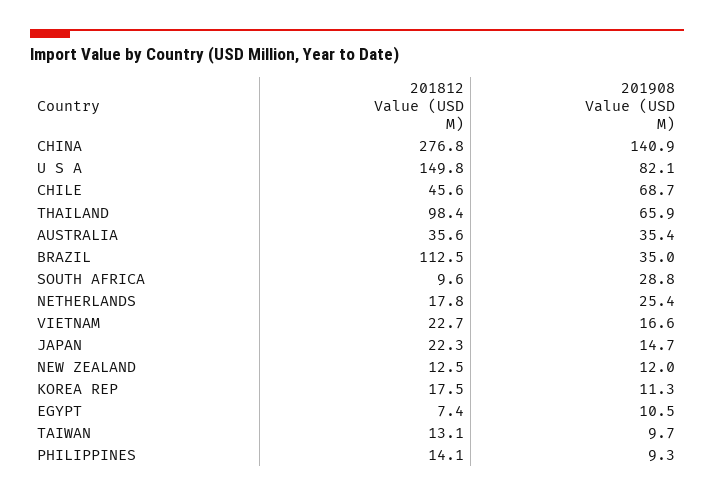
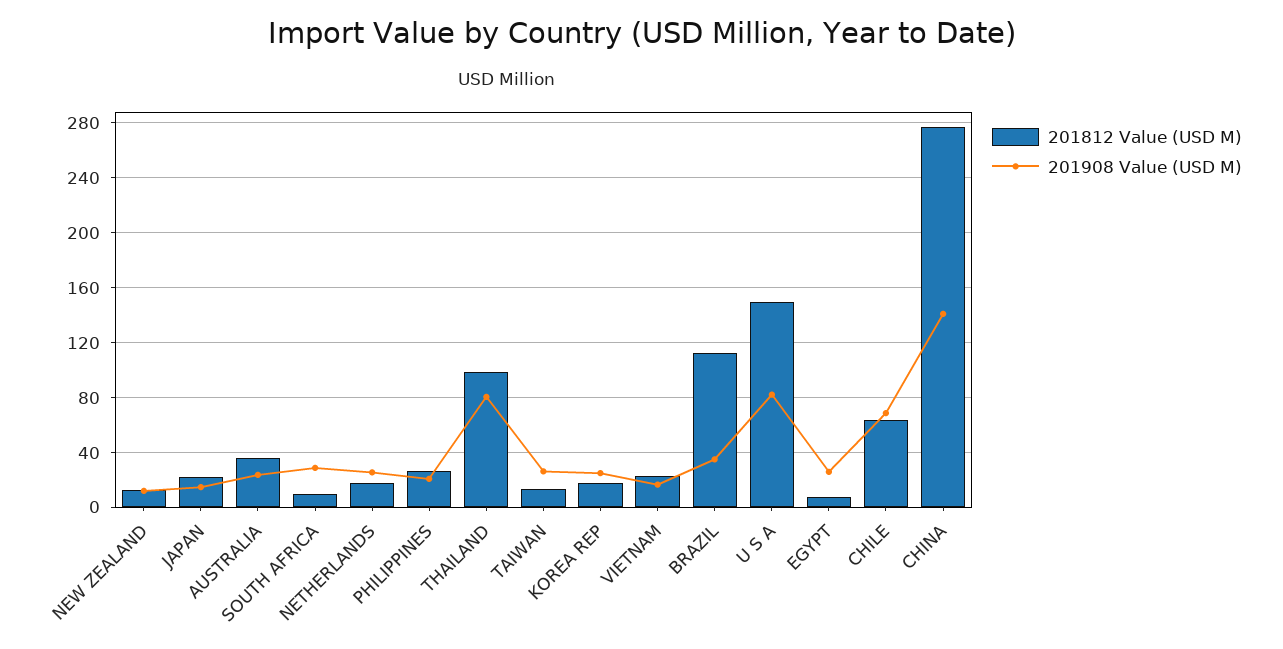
  {
    "201812 Value (USD M)": {
      "CHINA": 276.8,
      "U S A": 149.8,
-     "CHILE": 45.6,
+     "CHILE": 65,
      "THAILAND": 98.4,
      "AUSTRALIA": 35.6,
      "BRAZIL": 112.5,
      "SOUTH AFRICA": 9.6,
      "NETHERLANDS": 17.8,
      "VIETNAM": 22.7,
      "JAPAN": 22.3,
      "NEW ZEALAND": 12.5,
      "KOREA REP": 17.5,
      "EGYPT": 7.4,
      "TAIWAN": 13.1,
-     "PHILIPPINES": 14.1
+     "PHILIPPINES": 25
    },
    "201908 Value (USD M)": {
      "CHINA": 140.9,
      "U S A": 82.1,
      "CHILE": 68.7,
-     "THAILAND": 65.9,
+     "THAILAND": 80,
-     "AUSTRALIA": 35.4,
+     "AUSTRALIA": 25,
      "BRAZIL": 35,
      "SOUTH AFRICA": 28.8,
      "NETHERLANDS": 25.4,
      "VIETNAM": 16.6,
      "JAPAN": 14.7,
      "NEW ZEALAND": 12,
-     "KOREA REP": 11.3,
+     "KOREA REP": 25,
-     "EGYPT": 10.5,
+     "EGYPT": 25,
-     "TAIWAN": 9.7,
+     "TAIWAN": 25,
-     "PHILIPPINES": 9.3
+     "PHILIPPINES": 20
    }
  }

